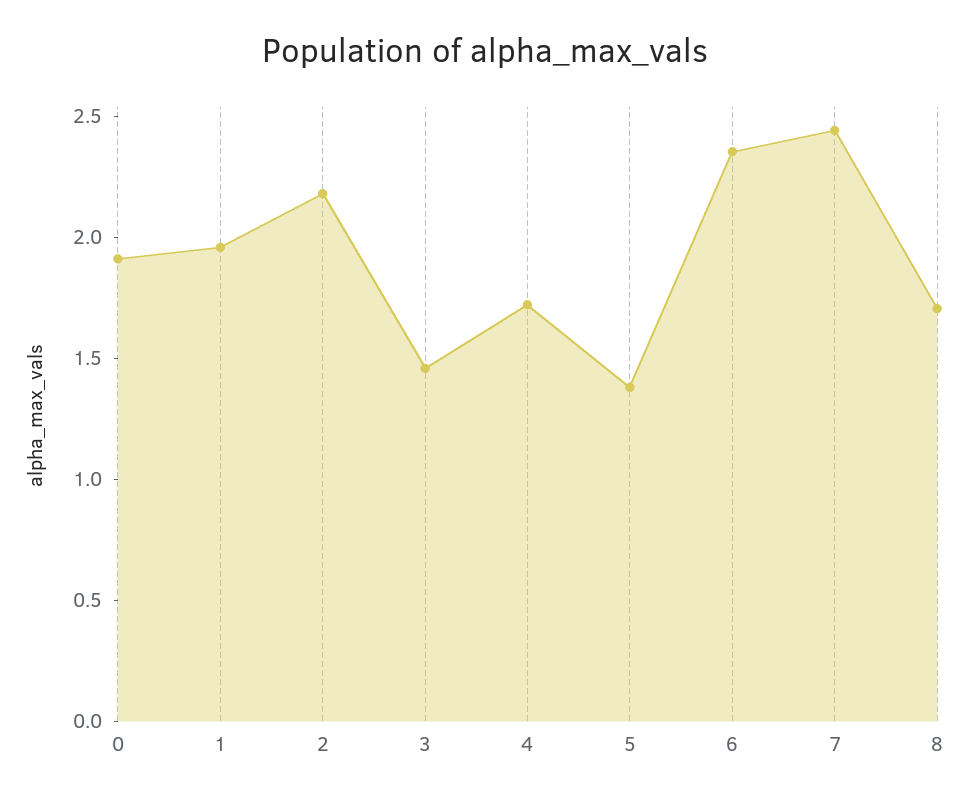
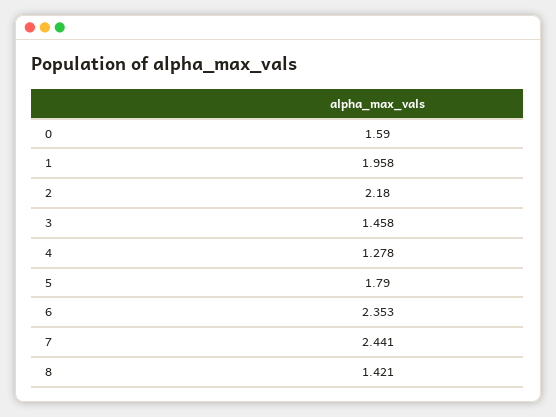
  {
-   "0": 1.9,
+   "0": 1.59,
    "1": 1.958,
    "2": 2.18,
    "3": 1.458,
-   "4": 1.7,
+   "4": 1.278,
-   "5": 1.4,
+   "5": 1.79,
    "6": 2.353,
    "7": 2.441,
-   "8": 1.7
+   "8": 1.421
  }

